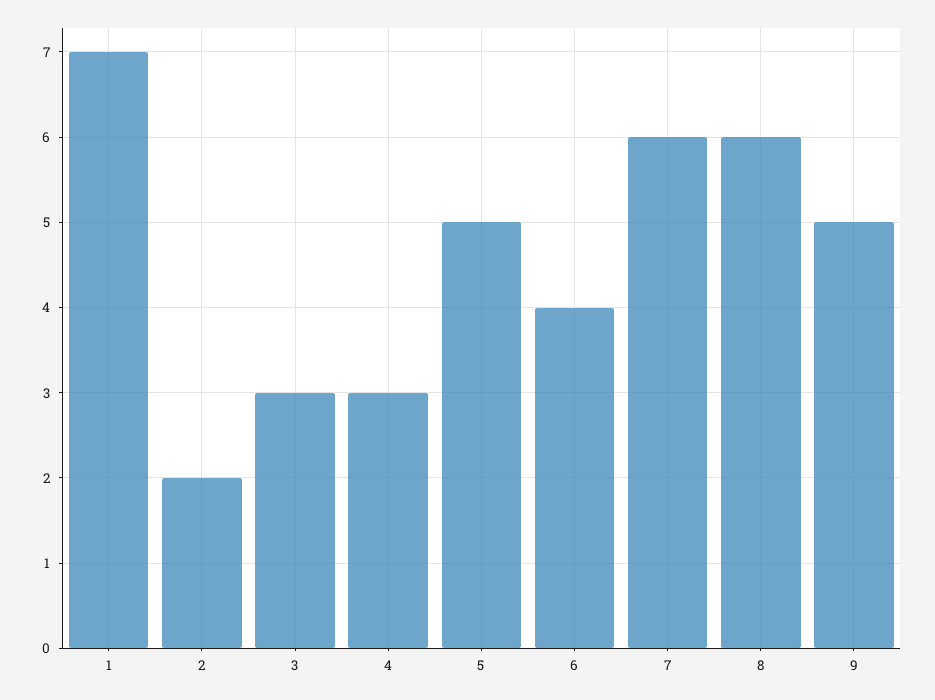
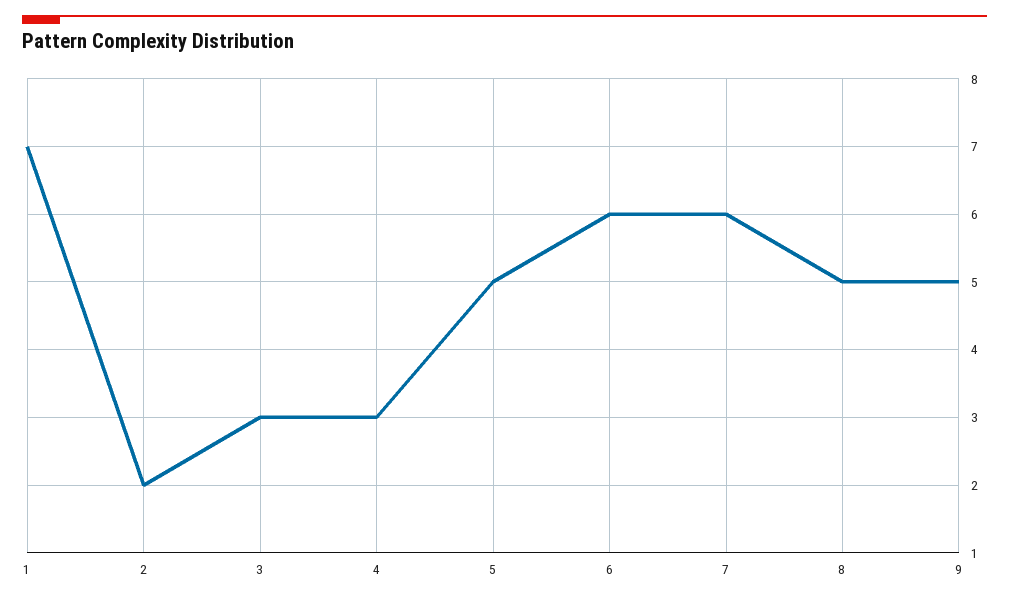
  {
    "1": 7,
    "2": 2,
    "3": 3,
    "4": 3,
    "5": 5,
-   "6": 4,
+   "6": 6,
    "7": 6,
-   "8": 6,
+   "8": 5,
    "9": 5
  }

